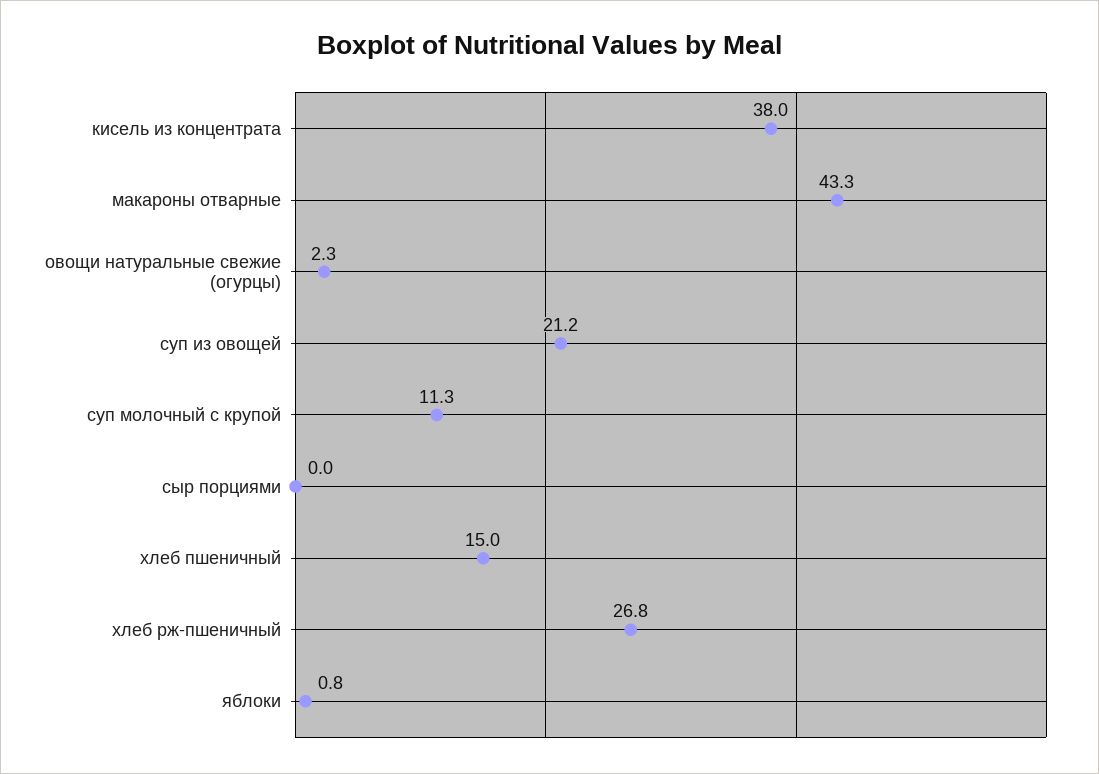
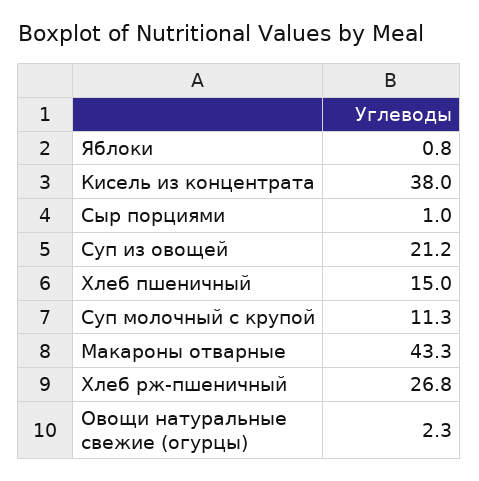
  {
    "кисель из концентрата": 38,
    "макароны отварные": 43.3,
    "овощи натуральные свежие (огурцы)": 2.3,
    "суп из овощей": 21.2,
    "суп молочный с крупой": 11.3,
-   "сыр порциями": 0,
+   "сыр порциями": 1,
    "хлеб пшеничный": 15,
    "хлеб рж-пшеничный": 26.8,
    "яблоки": 0.8
  }

